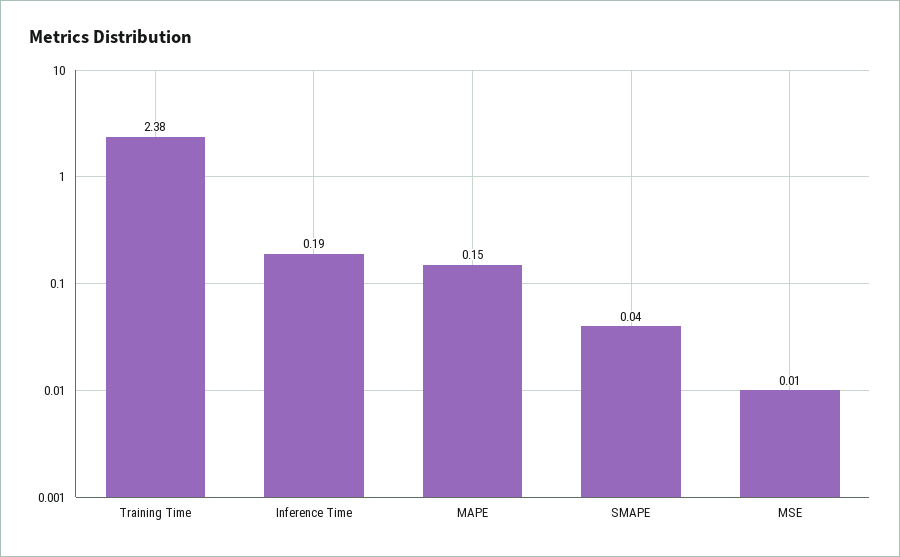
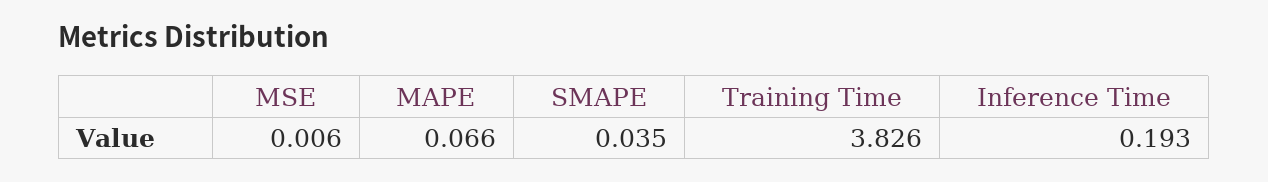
  {
-   "Training Time": 2.38,
+   "Training Time": 3.826,
    "Inference Time": 0.193,
-   "MAPE": 0.15,
+   "MAPE": 0.066,
    "SMAPE": 0.035,
    "MSE": 0.006
  }

